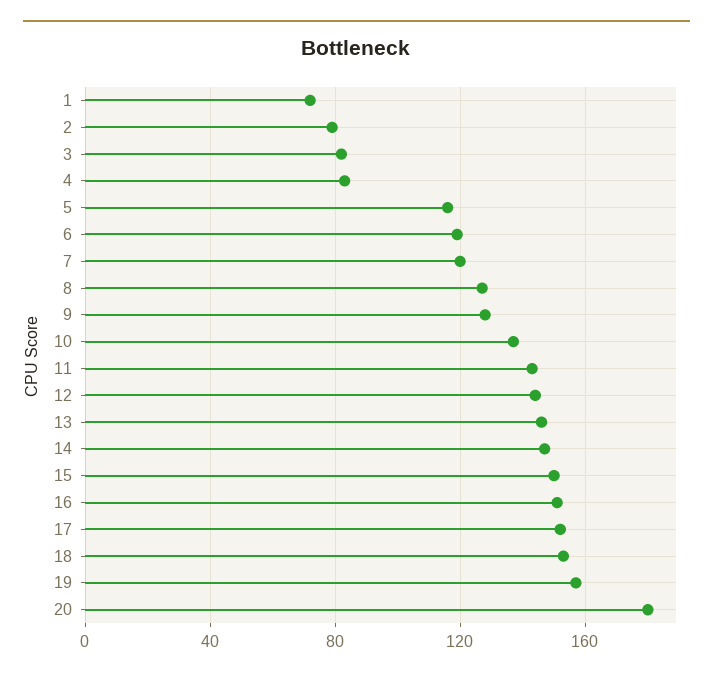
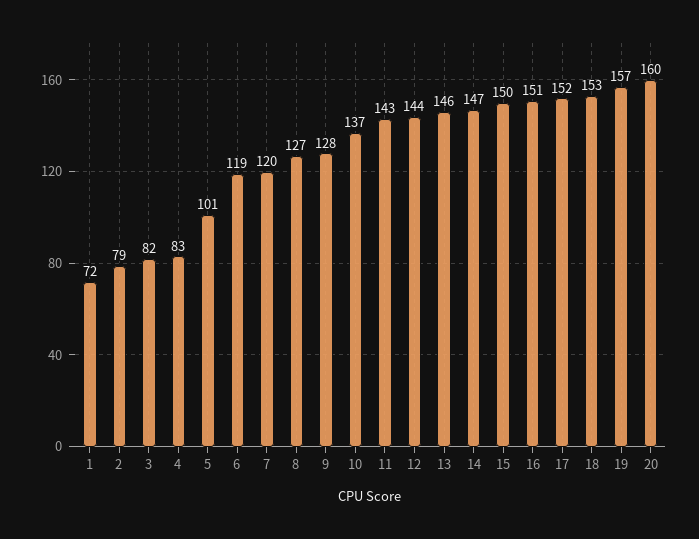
  {
    "1": 72,
    "2": 79,
    "3": 82,
    "4": 83,
-   "5": 115,
+   "5": 101,
    "6": 119,
    "7": 120,
    "8": 127,
    "9": 128,
    "10": 137,
    "11": 143,
    "12": 144,
    "13": 146,
    "14": 147,
    "15": 150,
    "16": 151,
    "17": 152,
    "18": 153,
    "19": 157,
-   "20": 180
+   "20": 160
  }

